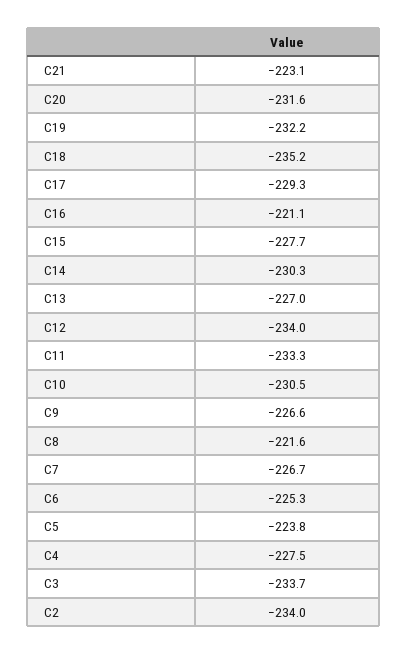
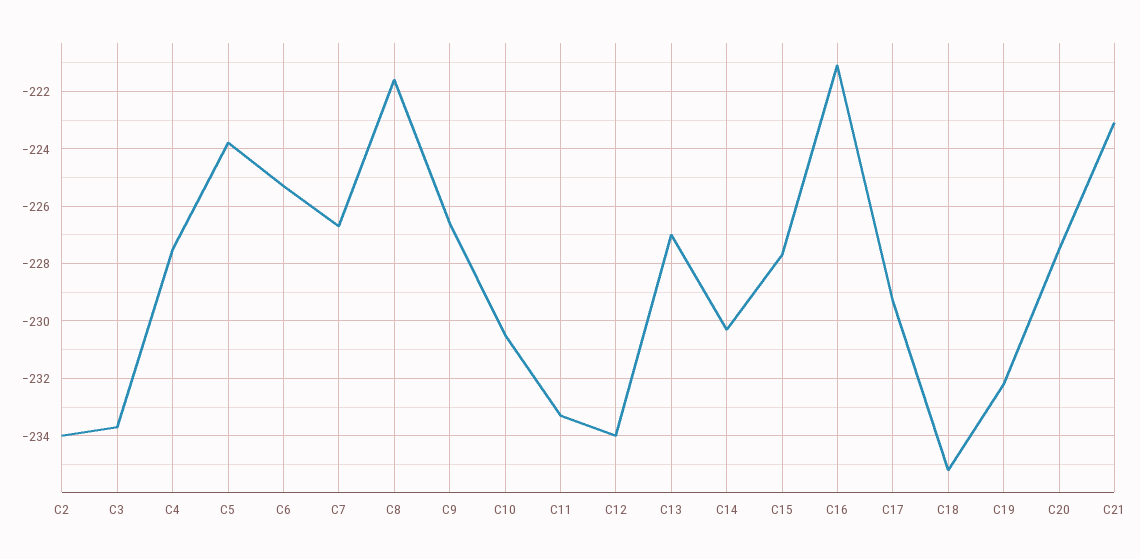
  {
    "C21": -223.1,
-   "C20": -231.6,
+   "C20": -227.5,
    "C19": -232.2,
    "C18": -235.2,
    "C17": -229.3,
    "C16": -221.1,
    "C15": -227.7,
    "C14": -230.3,
    "C13": -227,
    "C12": -234,
    "C11": -233.3,
    "C10": -230.5,
    "C9": -226.6,
    "C8": -221.6,
    "C7": -226.7,
    "C6": -225.3,
    "C5": -223.8,
    "C4": -227.5,
    "C3": -233.7,
    "C2": -234
  }

